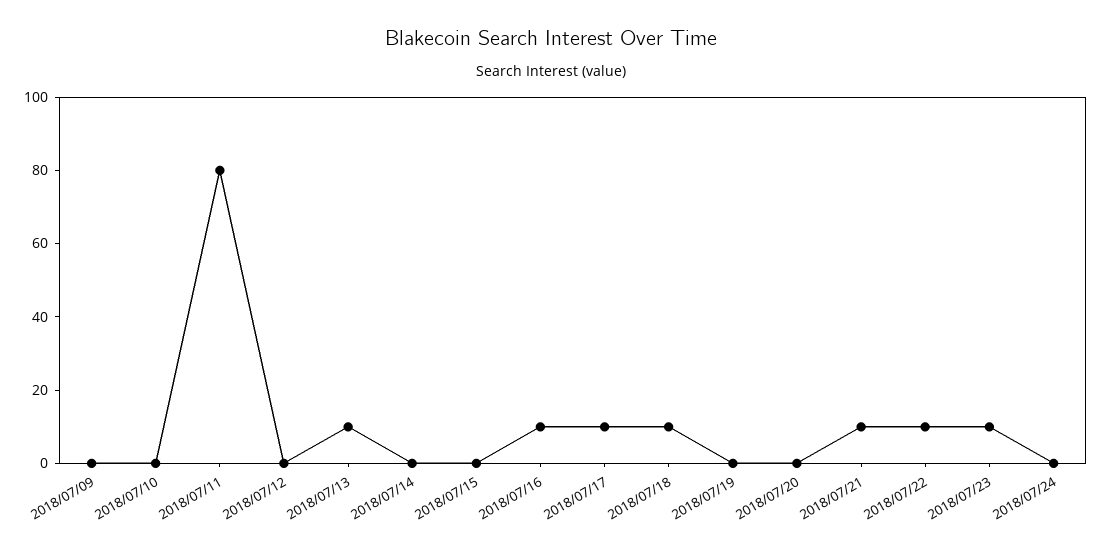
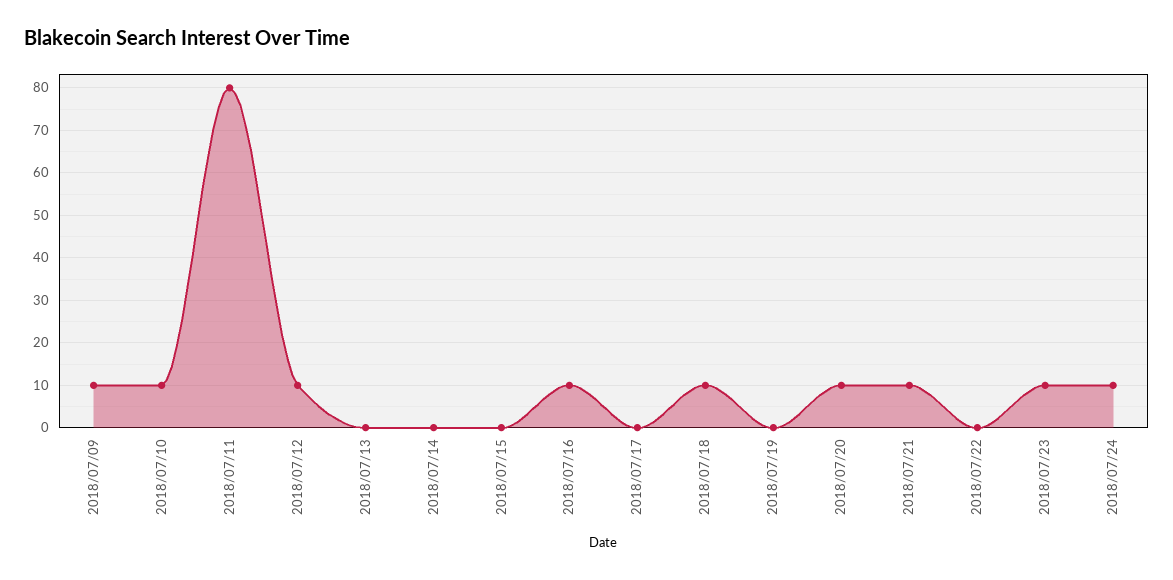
  {
-   "2018/07/09": 0,
+   "2018/07/09": 10,
-   "2018/07/10": 0,
+   "2018/07/10": 10,
    "2018/07/11": 80,
-   "2018/07/12": 0,
+   "2018/07/12": 10,
-   "2018/07/13": 10,
+   "2018/07/13": 0,
    "2018/07/14": 0,
    "2018/07/15": 0,
    "2018/07/16": 10,
-   "2018/07/17": 10,
+   "2018/07/17": 0,
    "2018/07/18": 10,
    "2018/07/19": 0,
-   "2018/07/20": 0,
+   "2018/07/20": 10,
    "2018/07/21": 10,
-   "2018/07/22": 10,
+   "2018/07/22": 0,
    "2018/07/23": 10,
-   "2018/07/24": 0
+   "2018/07/24": 10
  }

